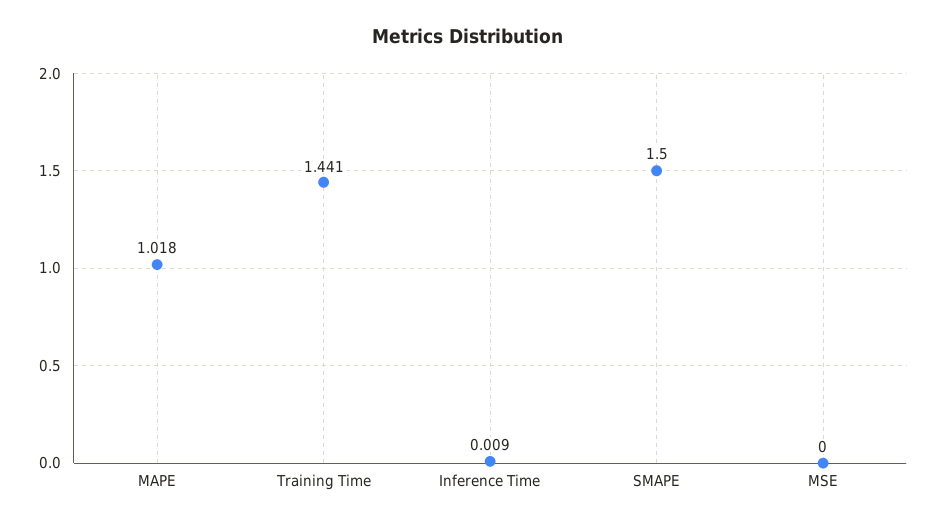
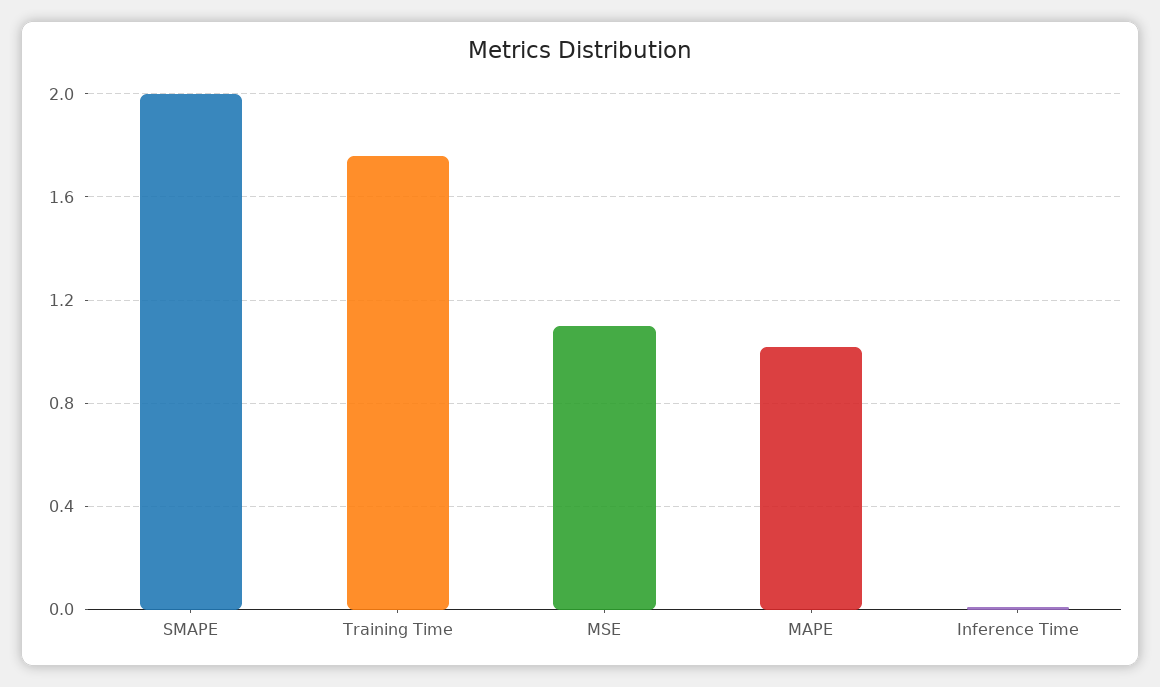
  {
    "MAPE": 1.018,
-   "Training Time": 1.441,
+   "Training Time": 1.75,
    "Inference Time": 0.009,
-   "SMAPE": 1.5,
+   "SMAPE": 2,
-   "MSE": 0
+   "MSE": 1.1
  }

